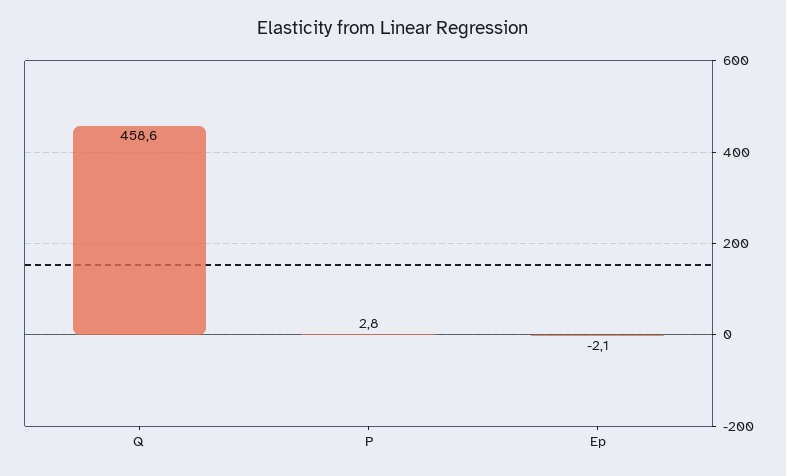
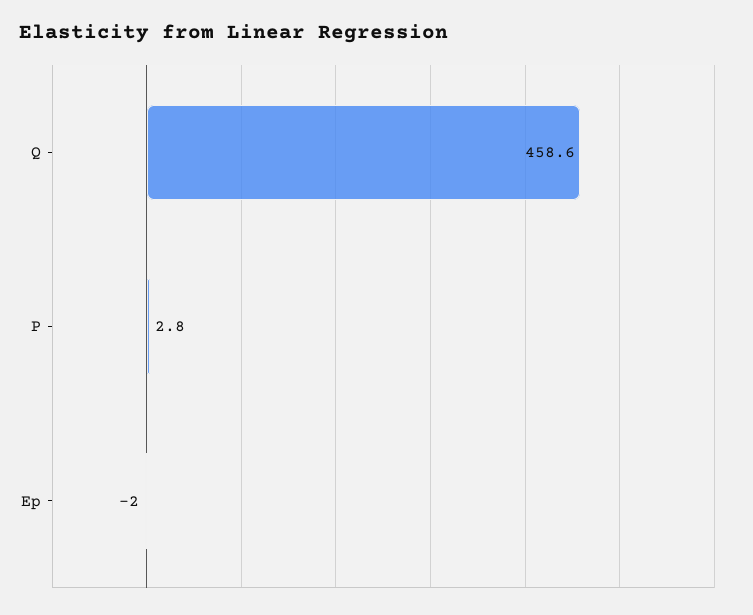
  {
    "Q": 458.6,
    "P": 2.8,
-   "Ep": -2.1
+   "Ep": -2
  }

